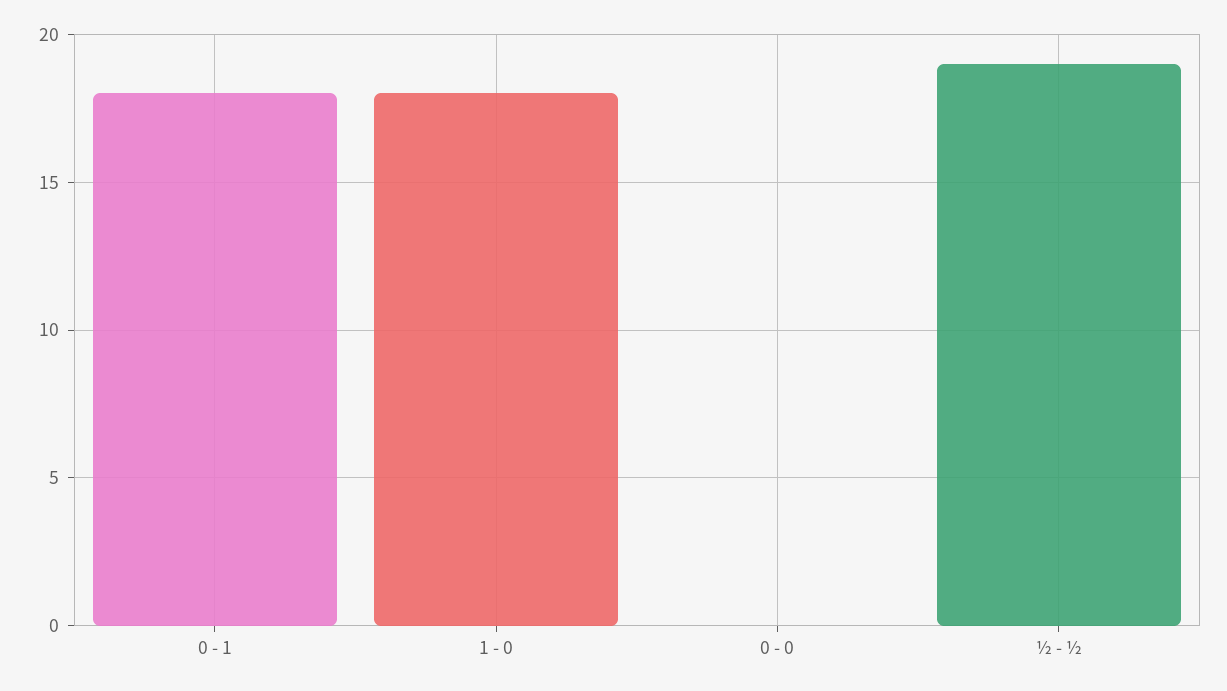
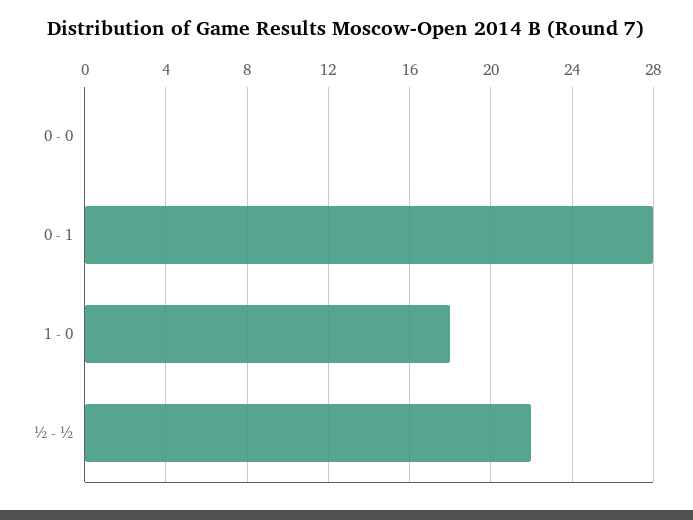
  {
-   "0 - 1": 18,
+   "0 - 1": 28,
    "1 - 0": 18,
    "0 - 0": 0,
-   "½ - ½": 19
+   "½ - ½": 22
  }

